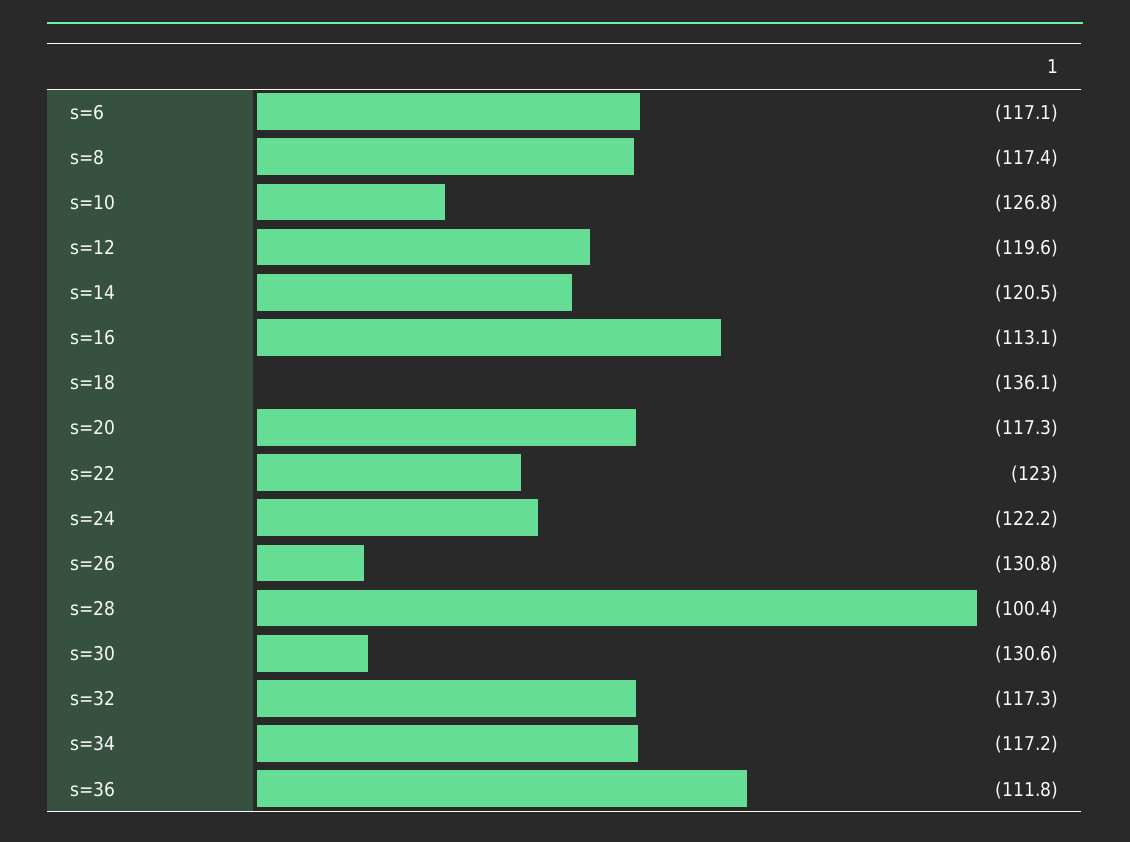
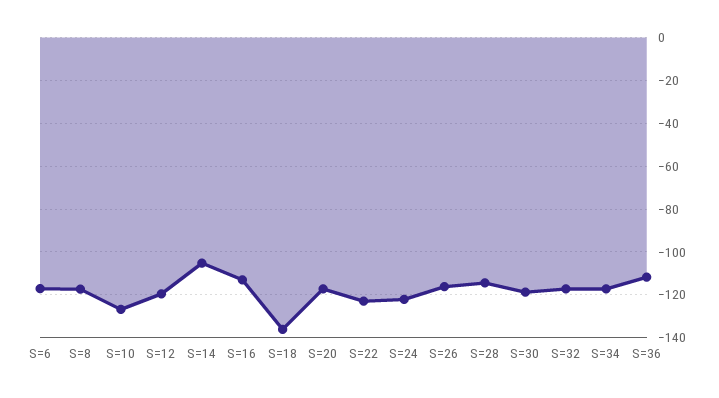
  {
    "s=6": -117.1,
    "s=8": -117.4,
    "s=10": -126.8,
    "s=12": -119.6,
-   "s=14": -120.5,
+   "s=14": -105,
    "s=16": -113.1,
    "s=18": -136.1,
    "s=20": -117.3,
    "s=22": -123,
    "s=24": -122.2,
-   "s=26": -130.8,
+   "s=26": -115,
-   "s=28": -100.4,
+   "s=28": -115,
-   "s=30": -130.6,
+   "s=30": -120,
    "s=32": -117.3,
    "s=34": -117.2,
    "s=36": -111.8
  }

